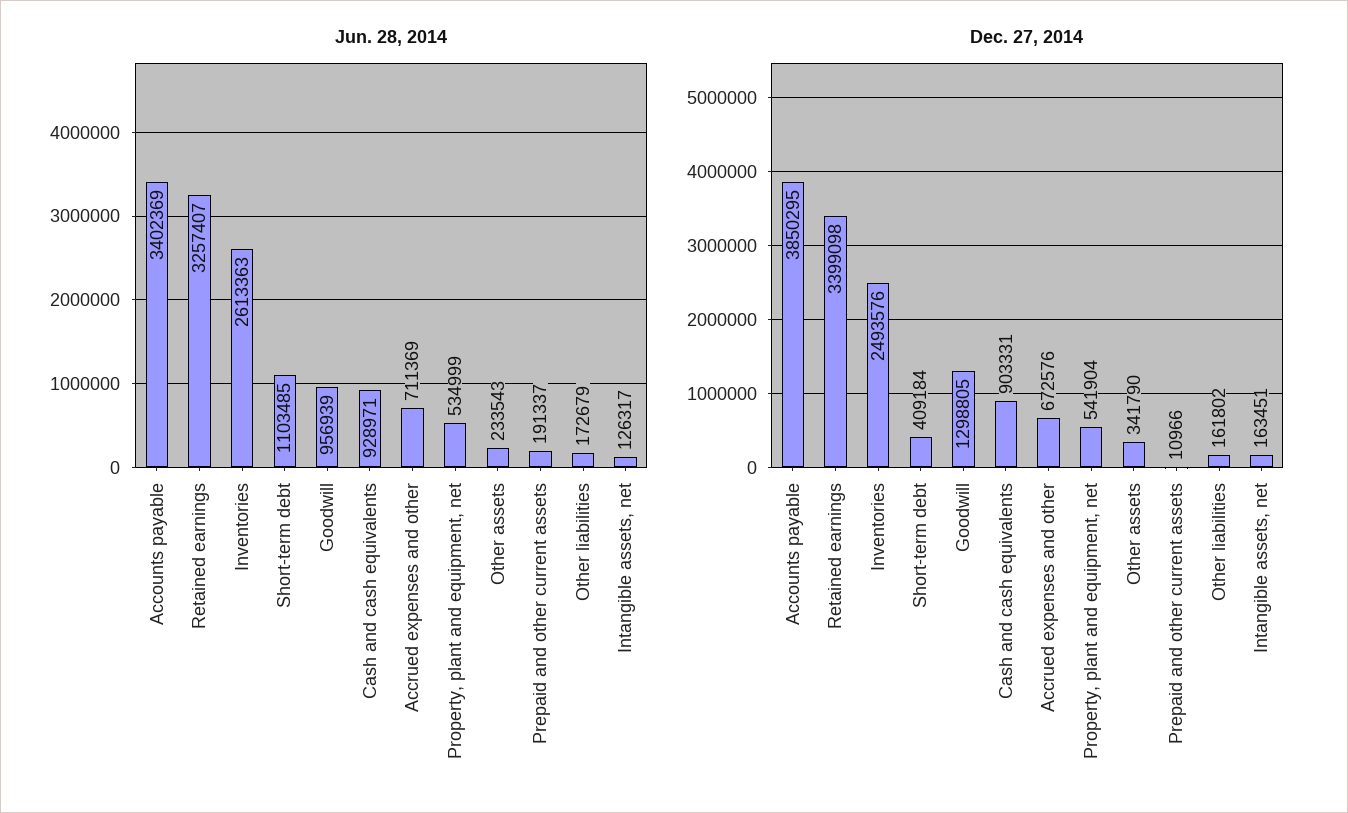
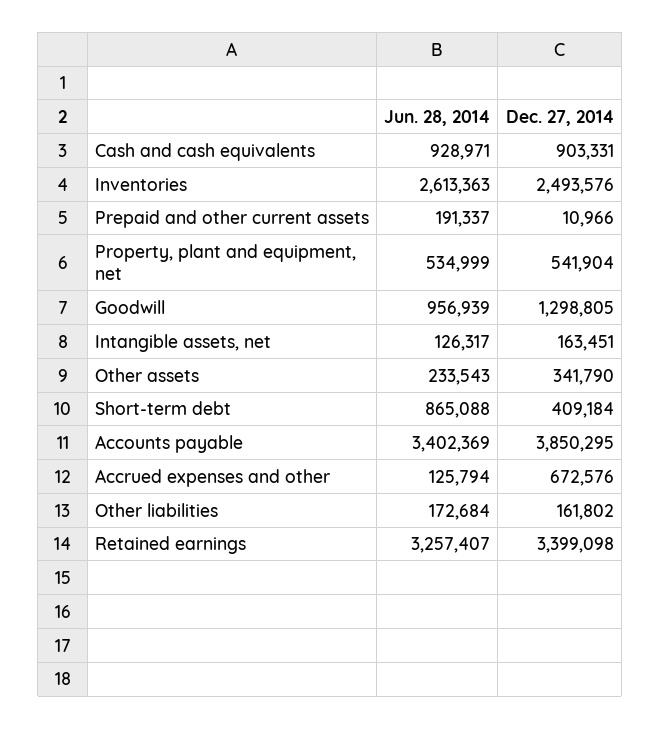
  {
    "Jun. 28, 2014": {
      "Accounts payable": 3402369,
      "Retained earnings": 3257407,
      "Inventories": 2613363,
-     "Short-term debt": 1103485,
+     "Short-term debt": 865088,
      "Goodwill": 956939,
      "Cash and cash equivalents": 928971,
-     "Accrued expenses and other": 711369,
+     "Accrued expenses and other": 125794,
      "Property, plant and equipment, net": 534999,
      "Other assets": 233543,
      "Prepaid and other current assets": 191337,
-     "Other liabilities": 172679,
+     "Other liabilities": 172684,
      "Intangible assets, net": 126317
    },
    "Dec. 27, 2014": {
      "Accounts payable": 3850295,
      "Retained earnings": 3399098,
      "Inventories": 2493576,
      "Short-term debt": 409184,
      "Goodwill": 1298805,
      "Cash and cash equivalents": 903331,
      "Accrued expenses and other": 672576,
      "Property, plant and equipment, net": 541904,
      "Other assets": 341790,
      "Prepaid and other current assets": 10966,
      "Other liabilities": 161802,
      "Intangible assets, net": 163451
    }
  }

